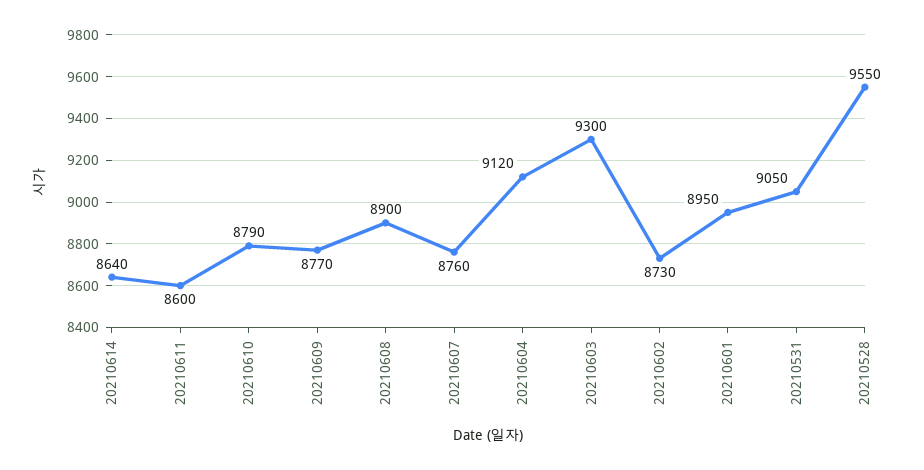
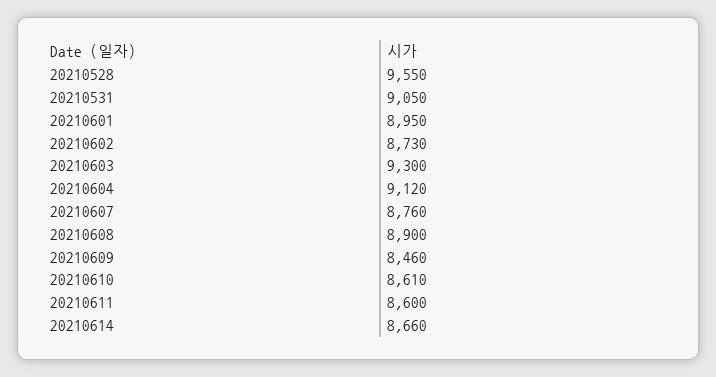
  {
-   "20210614": 8640,
+   "20210614": 8660,
    "20210611": 8600,
-   "20210610": 8790,
+   "20210610": 8610,
-   "20210609": 8770,
+   "20210609": 8460,
    "20210608": 8900,
    "20210607": 8760,
    "20210604": 9120,
    "20210603": 9300,
    "20210602": 8730,
    "20210601": 8950,
    "20210531": 9050,
    "20210528": 9550
  }

